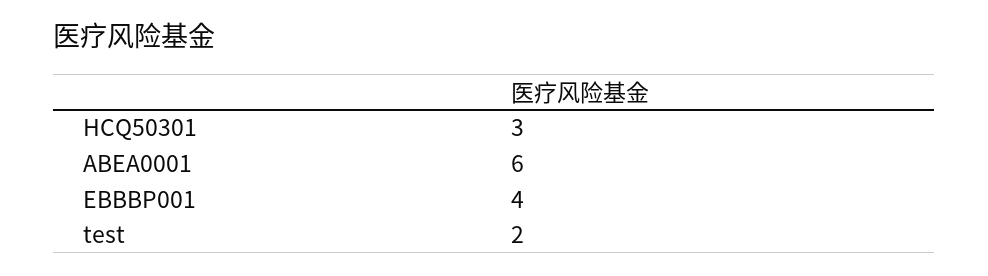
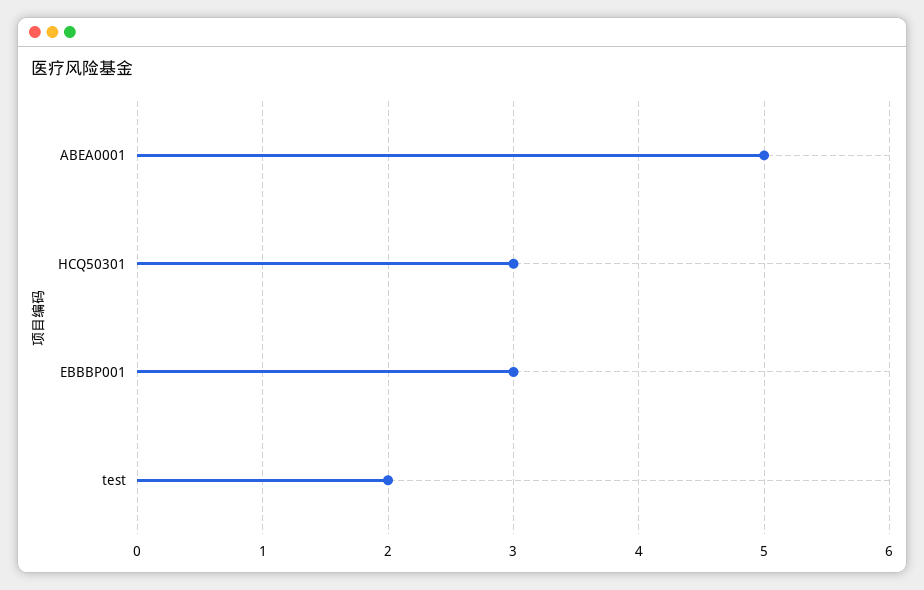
  {
    "HCQ50301": 3,
-   "ABEA0001": 6,
+   "ABEA0001": 5,
-   "EBBBP001": 4,
+   "EBBBP001": 3,
    "test": 2
  }

